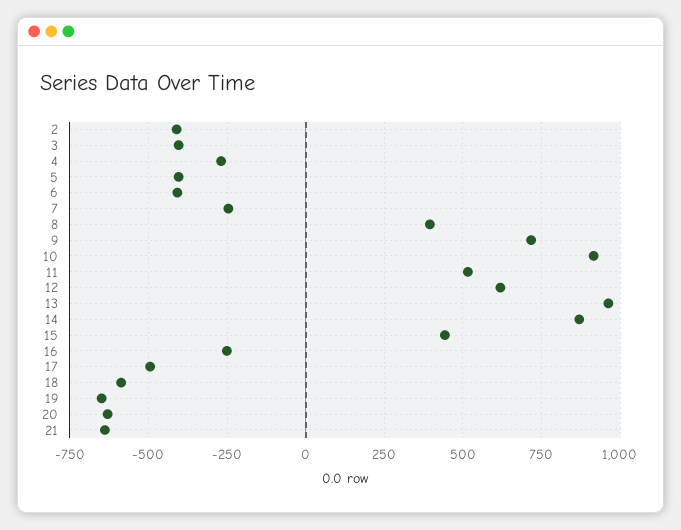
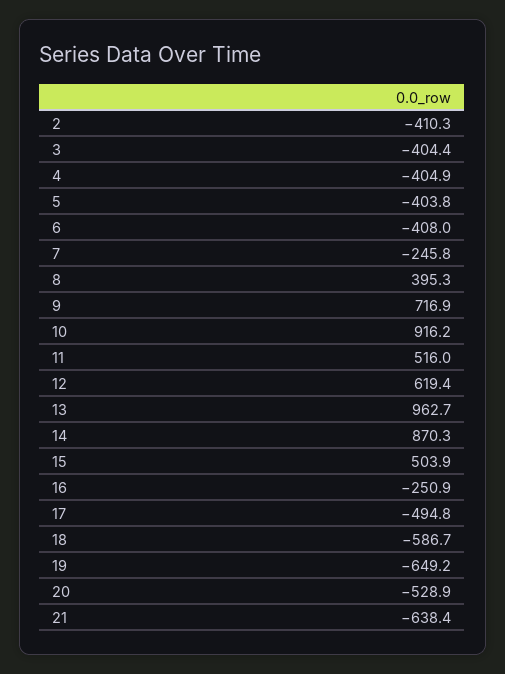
  {
    "2": -410.3,
    "3": -404.4,
-   "4": -275,
+   "4": -404.9,
    "5": -403.8,
    "6": -408,
    "7": -245.8,
    "8": 395.3,
    "9": 716.9,
    "10": 916.2,
    "11": 516,
    "12": 619.4,
    "13": 962.7,
    "14": 870.3,
-   "15": 450,
+   "15": 503.9,
    "16": -250.9,
    "17": -494.8,
    "18": -586.7,
    "19": -649.2,
-   "20": -625,
+   "20": -528.9,
    "21": -638.4
  }

